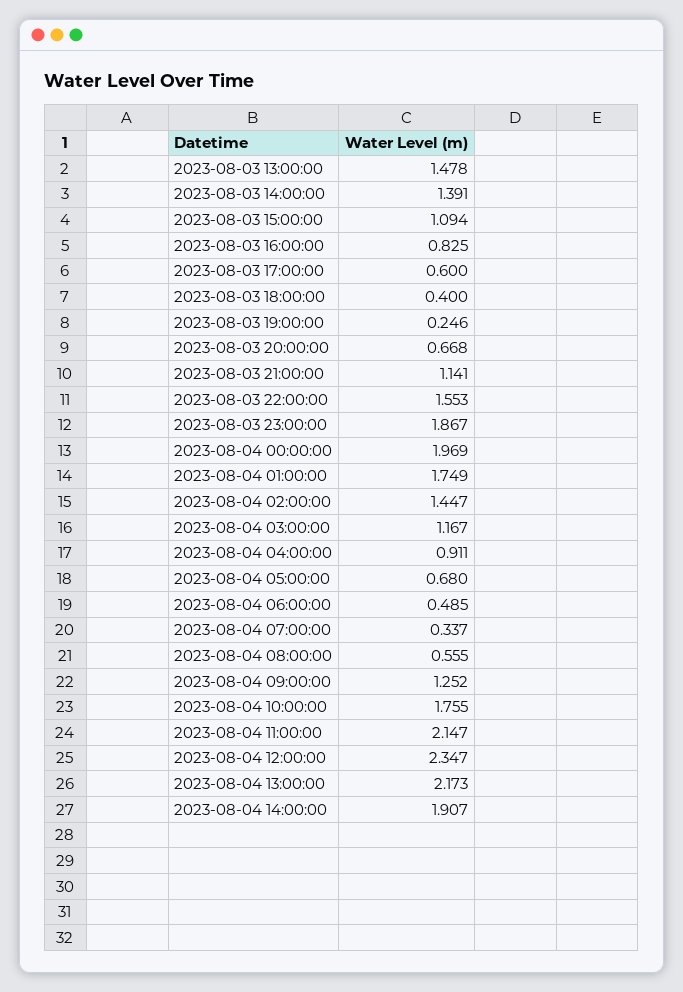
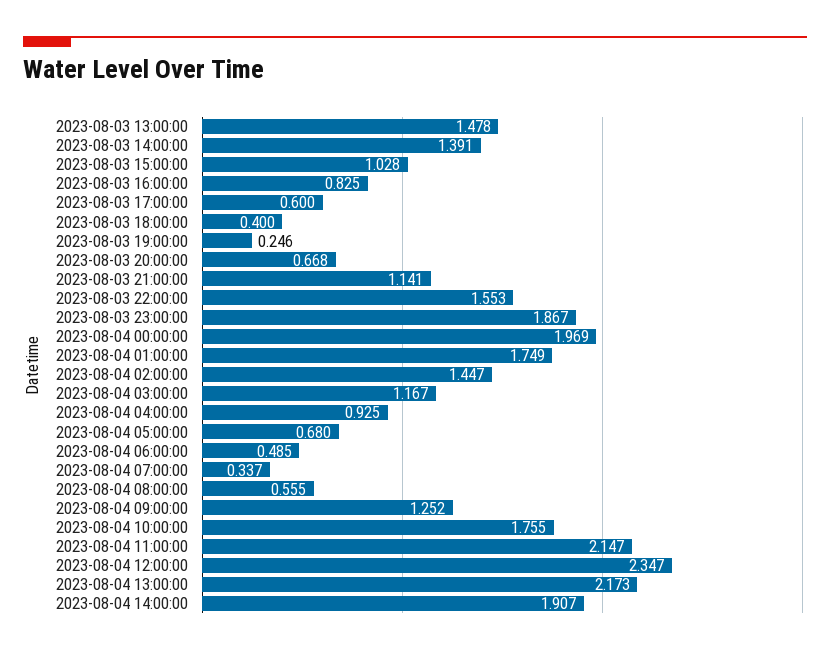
  {
    "2023-08-03 13:00:00": 1.478,
    "2023-08-03 14:00:00": 1.391,
-   "2023-08-03 15:00:00": 1.094,
+   "2023-08-03 15:00:00": 1.028,
    "2023-08-03 16:00:00": 0.825,
    "2023-08-03 17:00:00": 0.6,
    "2023-08-03 18:00:00": 0.4,
    "2023-08-03 19:00:00": 0.246,
    "2023-08-03 20:00:00": 0.668,
    "2023-08-03 21:00:00": 1.141,
    "2023-08-03 22:00:00": 1.553,
    "2023-08-03 23:00:00": 1.867,
    "2023-08-04 00:00:00": 1.969,
    "2023-08-04 01:00:00": 1.749,
    "2023-08-04 02:00:00": 1.447,
    "2023-08-04 03:00:00": 1.167,
-   "2023-08-04 04:00:00": 0.911,
+   "2023-08-04 04:00:00": 0.925,
    "2023-08-04 05:00:00": 0.68,
    "2023-08-04 06:00:00": 0.485,
    "2023-08-04 07:00:00": 0.337,
    "2023-08-04 08:00:00": 0.555,
    "2023-08-04 09:00:00": 1.252,
    "2023-08-04 10:00:00": 1.755,
    "2023-08-04 11:00:00": 2.147,
    "2023-08-04 12:00:00": 2.347,
    "2023-08-04 13:00:00": 2.173,
    "2023-08-04 14:00:00": 1.907
  }

